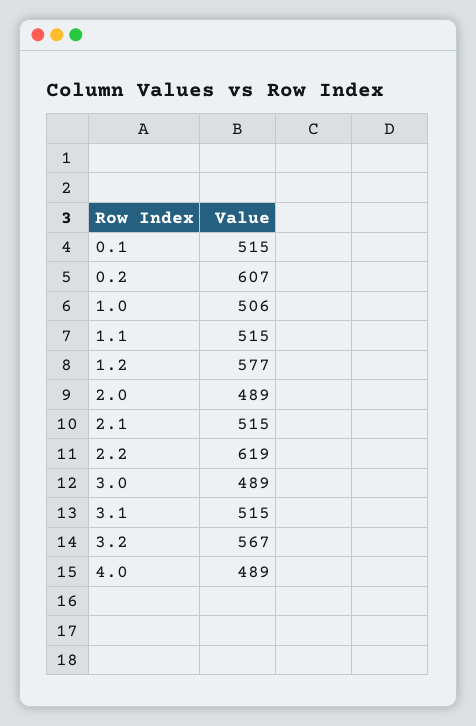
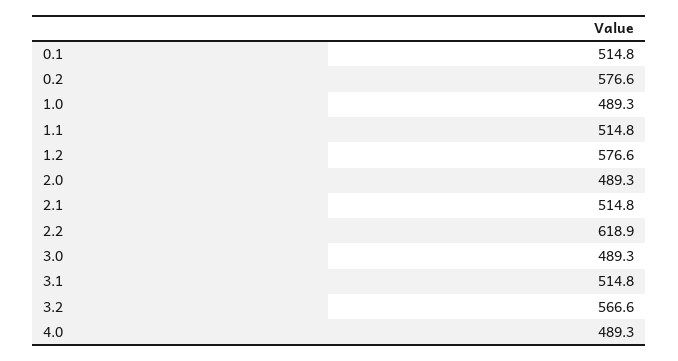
  {
    "0.1": 514.8,
-   "0.2": 607,
+   "0.2": 576.6,
-   "1.0": 506,
+   "1.0": 489.3,
    "1.1": 514.8,
    "1.2": 576.6,
    "2.0": 489.3,
    "2.1": 514.8,
    "2.2": 618.9,
    "3.0": 489.3,
    "3.1": 514.8,
    "3.2": 566.6,
    "4.0": 489.3
  }

